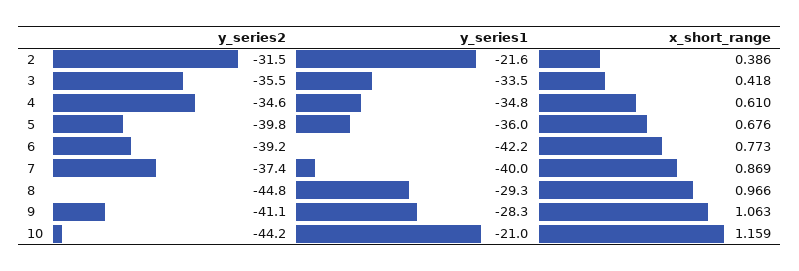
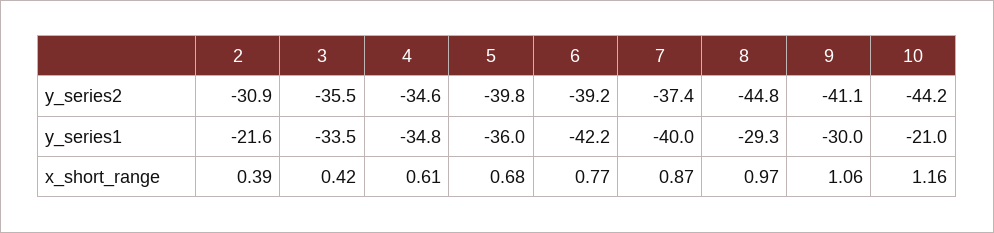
  {
    "y_series2": {
-     "2": -31.5,
+     "2": -30.9,
      "3": -35.5,
      "4": -34.6,
      "5": -39.8,
      "6": -39.2,
      "7": -37.4,
      "8": -44.8,
      "9": -41.1,
      "10": -44.2
    },
    "y_series1": {
      "2": -21.6,
      "3": -33.5,
      "4": -34.8,
      "5": -36,
      "6": -42.2,
      "7": -40,
      "8": -29.3,
-     "9": -28.3,
+     "9": -30,
      "10": -21
    },
    "x_short_range": {
      "2": 0.386,
      "3": 0.418,
      "4": 0.61,
      "5": 0.676,
      "6": 0.773,
      "7": 0.869,
      "8": 0.966,
      "9": 1.063,
      "10": 1.159
    }
  }

